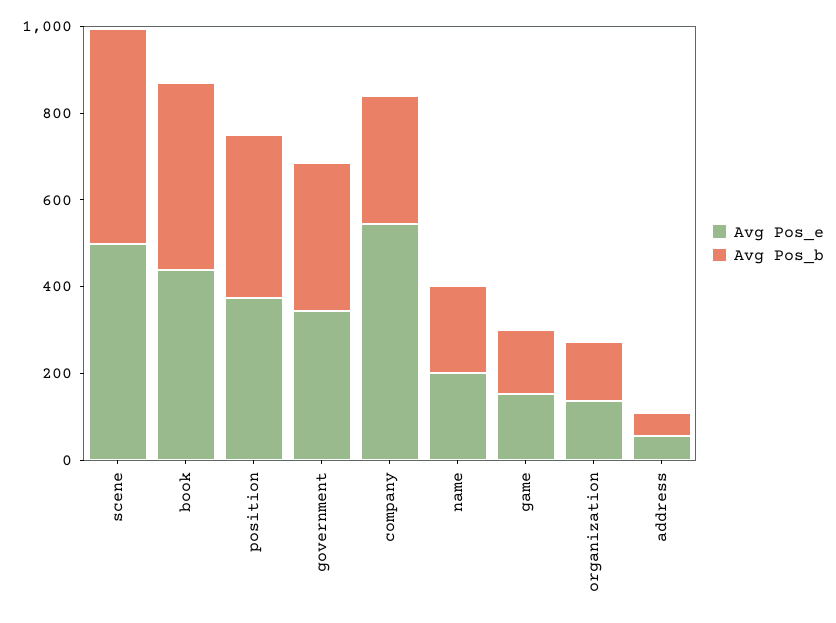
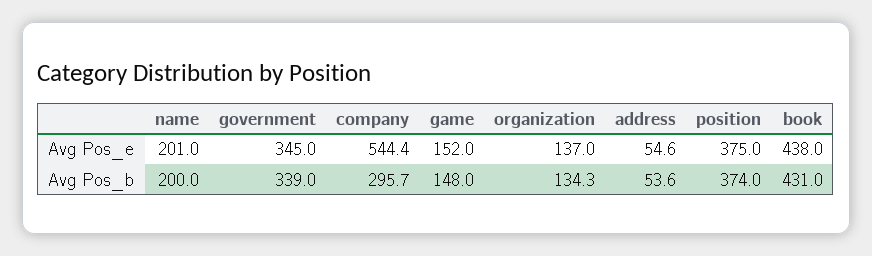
  {
    "Avg Pos_e": {
-     "scene": 500,
      "book": 438,
      "position": 375,
      "government": 345,
      "company": 544.4,
      "name": 201,
      "game": 152,
      "organization": 137,
      "address": 54.6
    },
    "Avg Pos_b": {
-     "scene": 500,
      "book": 431,
      "position": 374,
      "government": 339,
      "company": 295.7,
      "name": 200,
      "game": 148,
      "organization": 134.3,
      "address": 53.6
    }
  }

